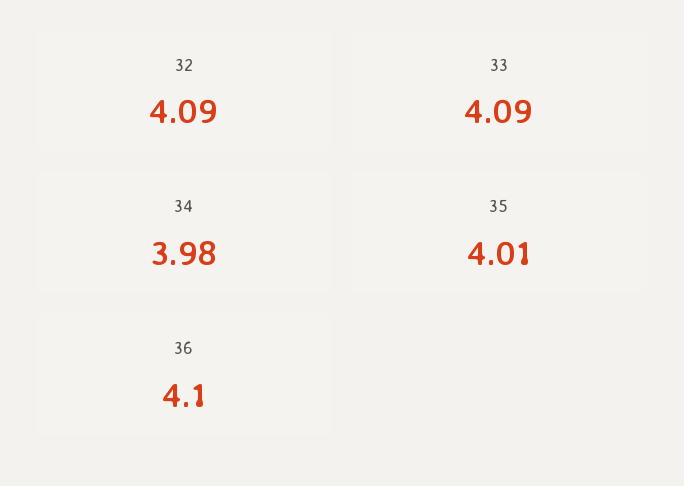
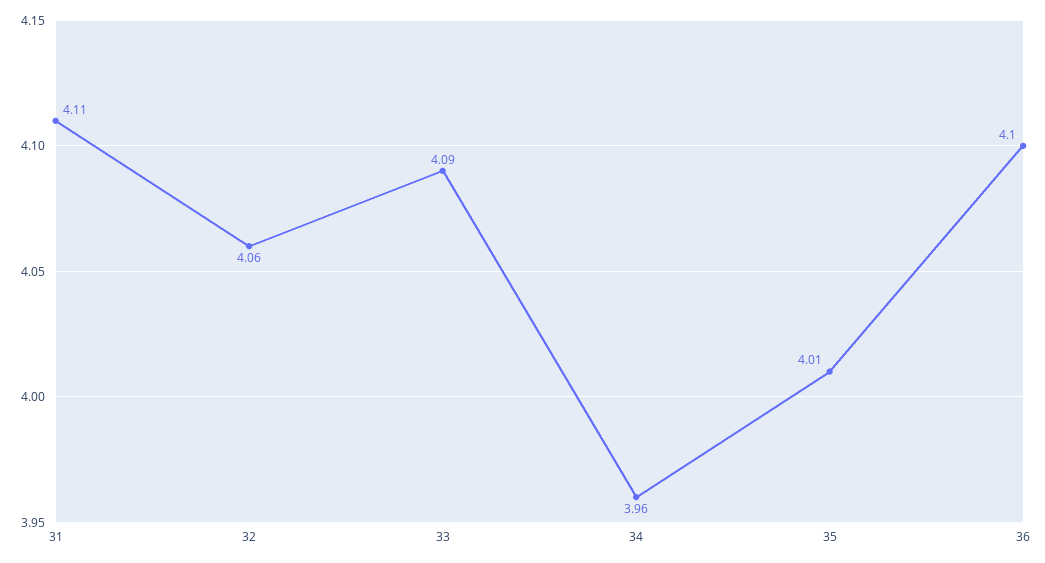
  {
-   "32": 4.09,
+   "32": 4.06,
    "33": 4.09,
-   "34": 3.98,
+   "34": 3.96,
    "35": 4.01,
-   "36": 4.1
+   "36": 4.1,
+   "31": 4.11
  }

